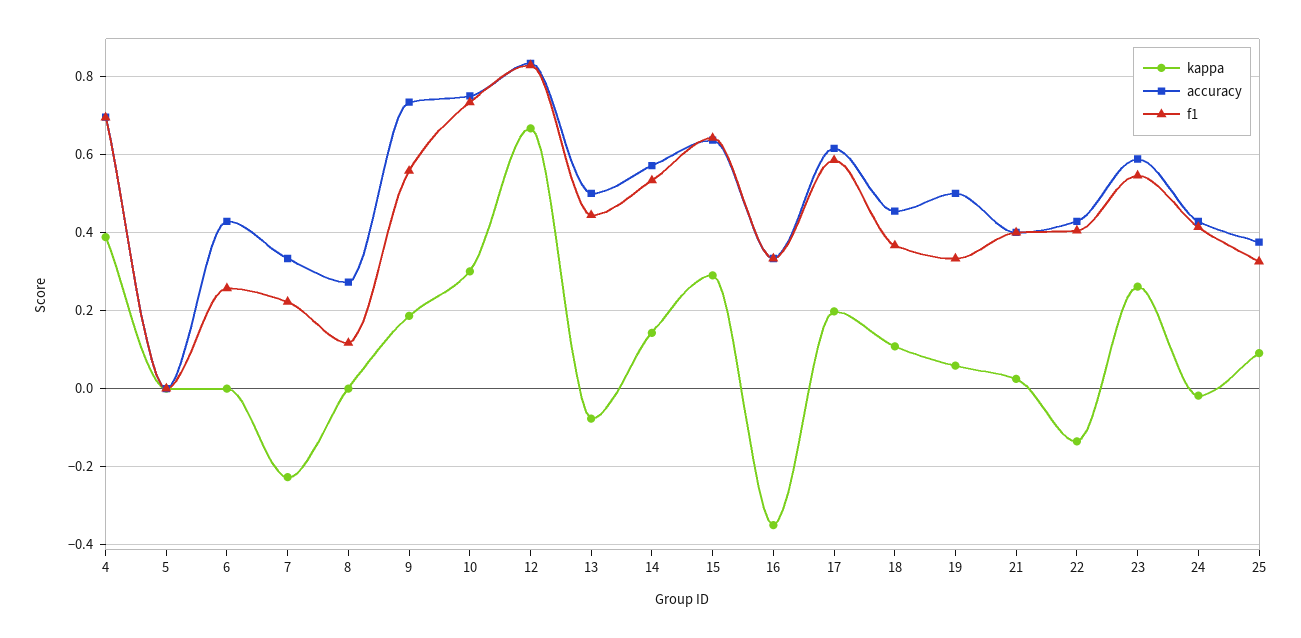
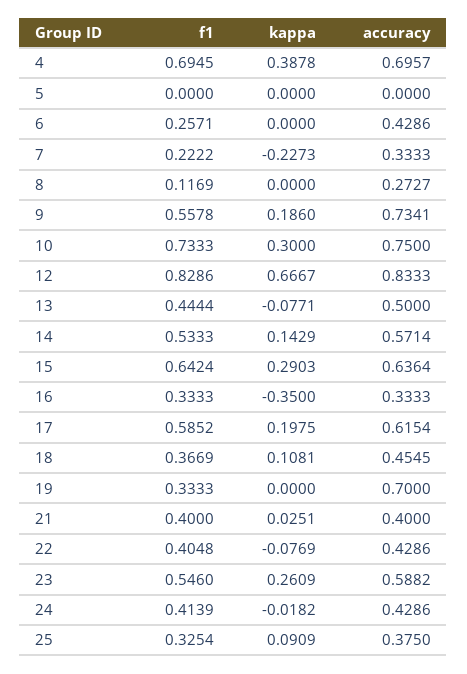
  {
    "kappa": {
      "4": 0.3878,
      "5": 0,
      "6": 0,
      "7": -0.2273,
      "8": 0,
      "9": 0.186,
      "10": 0.3,
      "12": 0.6667,
      "13": -0.0771,
      "14": 0.1429,
      "15": 0.2903,
      "16": -0.35,
      "17": 0.1975,
      "18": 0.1081,
-     "19": 0.06,
+     "19": 0,
      "21": 0.0251,
-     "22": -0.14,
+     "22": -0.0769,
      "23": 0.2609,
      "24": -0.0182,
      "25": 0.0909
    },
    "accuracy": {
      "4": 0.6957,
      "5": 0,
      "6": 0.4286,
      "7": 0.3333,
      "8": 0.2727,
      "9": 0.7341,
      "10": 0.75,
      "12": 0.8333,
      "13": 0.5,
      "14": 0.5714,
      "15": 0.6364,
      "16": 0.3333,
      "17": 0.6154,
      "18": 0.4545,
-     "19": 0.5,
+     "19": 0.7,
      "21": 0.4,
      "22": 0.4286,
      "23": 0.5882,
      "24": 0.4286,
      "25": 0.375
    },
    "f1": {
      "4": 0.6945,
      "5": 0,
      "6": 0.2571,
      "7": 0.2222,
      "8": 0.1169,
      "9": 0.5578,
      "10": 0.7333,
      "12": 0.8286,
      "13": 0.4444,
      "14": 0.5333,
      "15": 0.6424,
      "16": 0.3333,
      "17": 0.5852,
      "18": 0.3669,
      "19": 0.3333,
      "21": 0.4,
      "22": 0.4048,
      "23": 0.546,
      "24": 0.4139,
      "25": 0.3254
    }
  }

